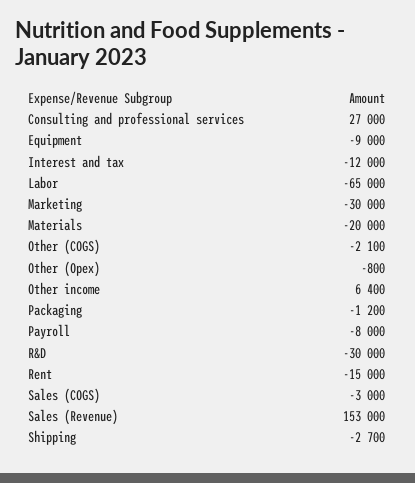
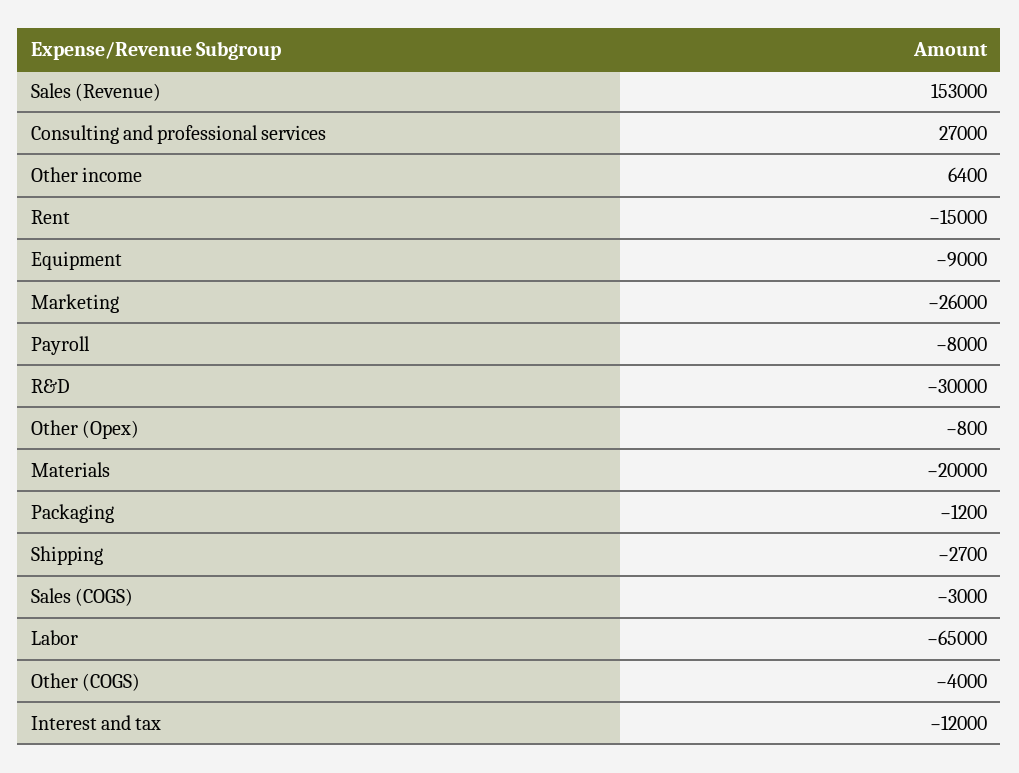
  {
    "Consulting and professional services": 27000,
    "Equipment": -9000,
    "Interest and tax": -12000,
    "Labor": -65000,
-   "Marketing": -30000,
+   "Marketing": -26000,
    "Materials": -20000,
-   "Other (COGS)": -2100,
+   "Other (COGS)": -4000,
    "Other (Opex)": -800,
    "Other income": 6400,
    "Packaging": -1200,
    "Payroll": -8000,
    "R&D": -30000,
    "Rent": -15000,
    "Sales (COGS)": -3000,
    "Sales (Revenue)": 153000,
    "Shipping": -2700
  }

